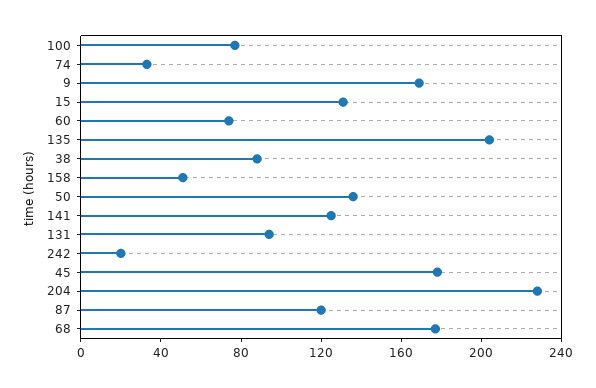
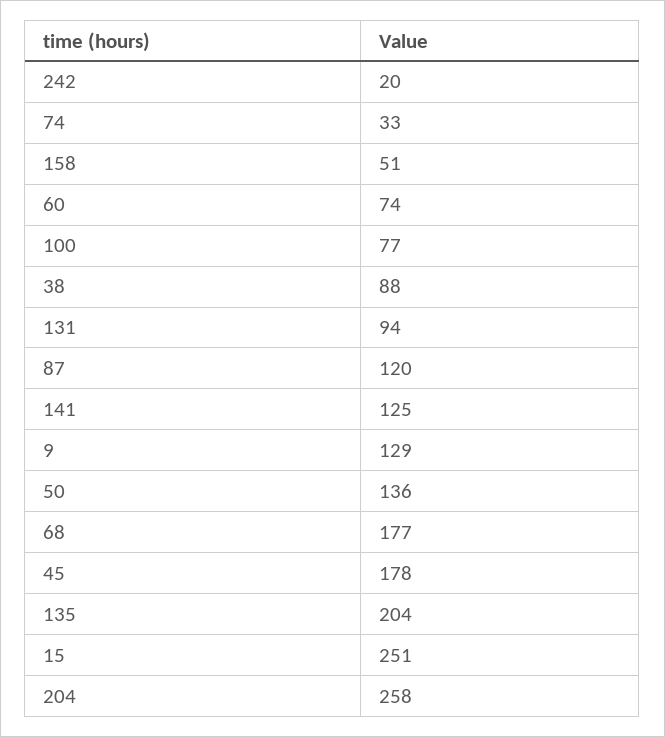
  {
    "100": 77,
    "74": 33,
-   "9": 170,
+   "9": 129,
-   "15": 130,
+   "15": 251,
    "60": 74,
    "135": 204,
    "38": 88,
    "158": 51,
    "50": 136,
    "141": 125,
    "131": 94,
    "242": 20,
    "45": 178,
-   "204": 230,
+   "204": 258,
    "87": 120,
    "68": 177
  }

